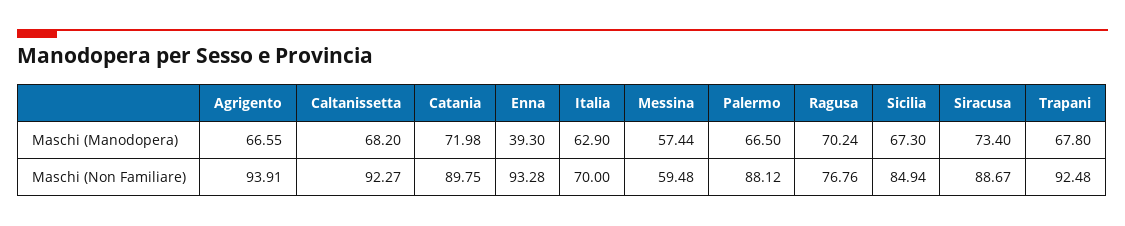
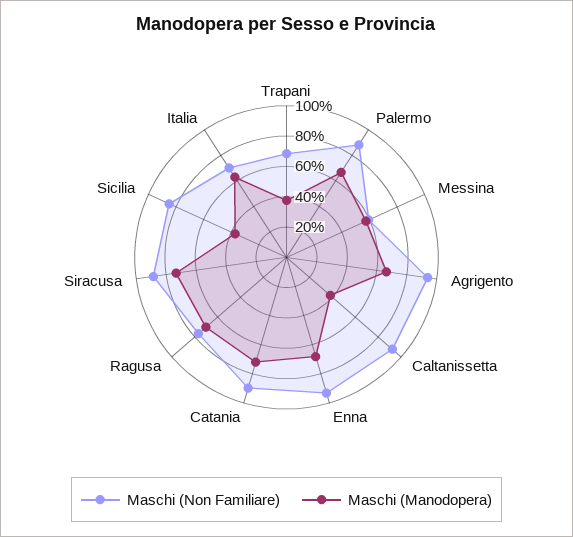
  {
    "Maschi (Manodopera)": {
      "Agrigento": 66.55,
-     "Caltanissetta": 68.2,
+     "Caltanissetta": 40,
      "Catania": 71.98,
-     "Enna": 39.3,
+     "Enna": 70,
      "Italia": 62.9,
      "Messina": 57.44,
      "Palermo": 66.5,
      "Ragusa": 70.24,
-     "Sicilia": 67.3,
+     "Sicilia": 40,
      "Siracusa": 73.4,
-     "Trapani": 67.8
+     "Trapani": 40
    },
    "Maschi (Non Familiare)": {
      "Agrigento": 93.91,
      "Caltanissetta": 92.27,
      "Catania": 89.75,
      "Enna": 93.28,
      "Italia": 70,
      "Messina": 59.48,
      "Palermo": 88.12,
      "Ragusa": 76.76,
      "Sicilia": 84.94,
      "Siracusa": 88.67,
-     "Trapani": 92.48
+     "Trapani": 70
    }
  }

